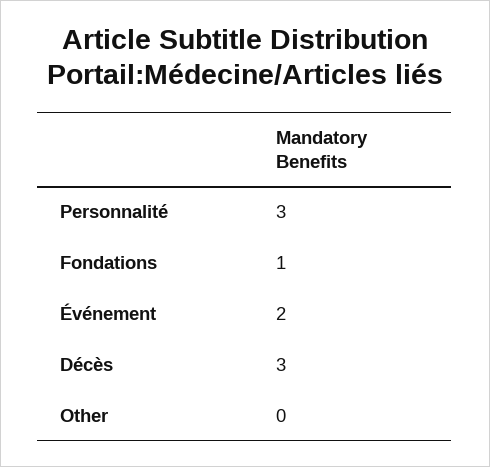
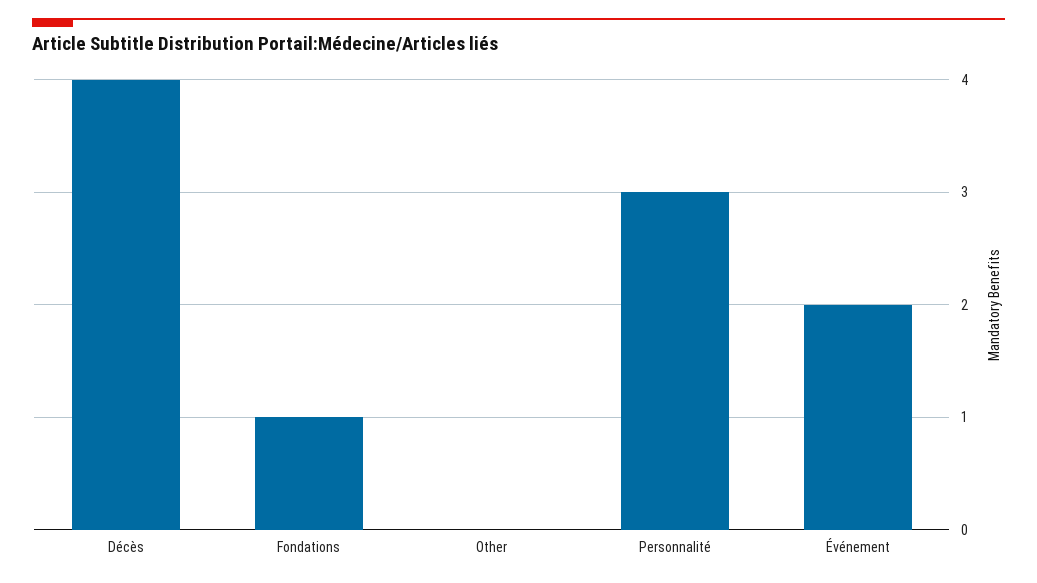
  {
    "Personnalité": 3,
    "Fondations": 1,
    "Événement": 2,
-   "Décès": 3,
+   "Décès": 4,
    "Other": 0
  }

